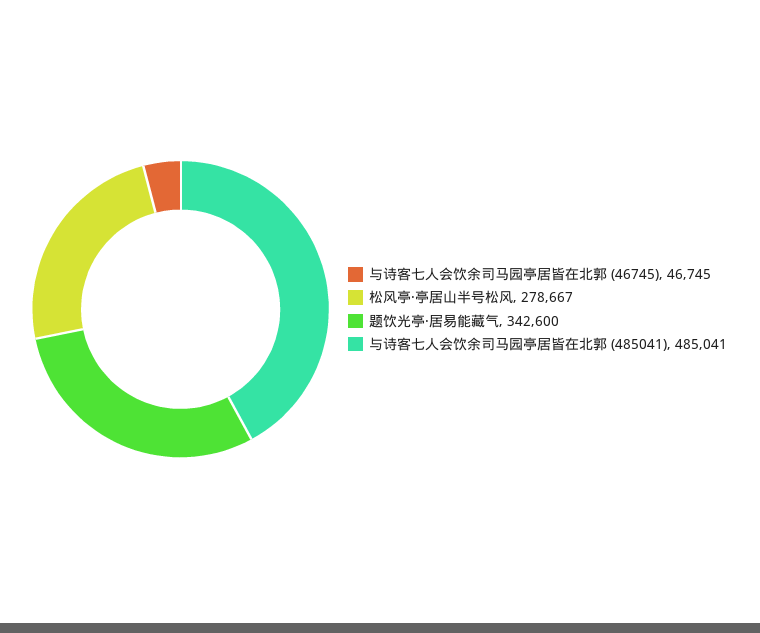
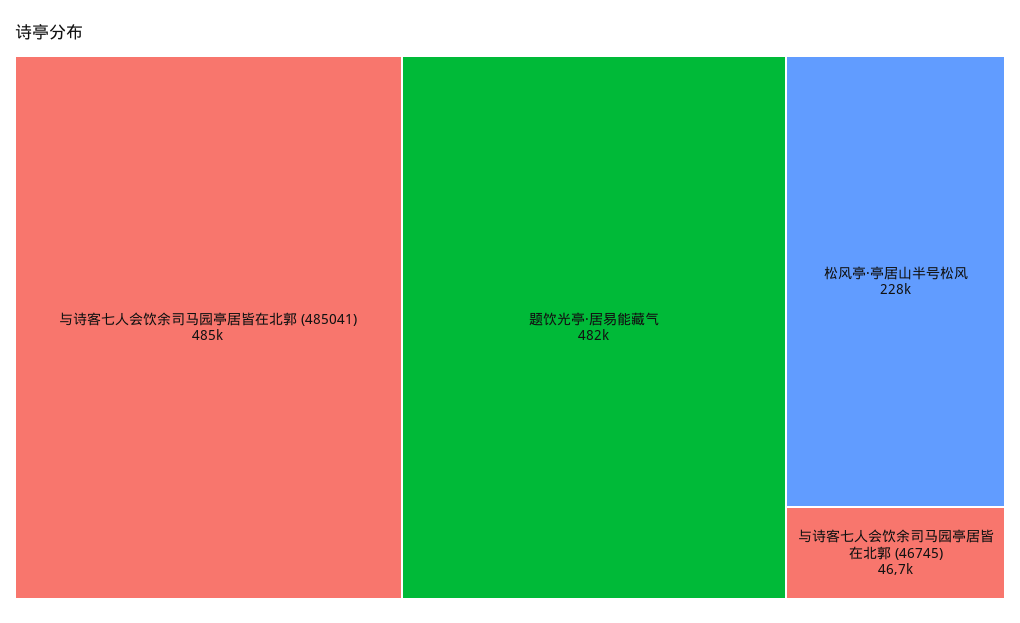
  {
    "与诗客七人会饮余司马园亭居皆在北郭 (46745)": 46745,
-   "松风亭·亭居山半号松风": 278667,
+   "松风亭·亭居山半号松风": 228000,
-   "题饮光亭·居易能藏气": 342600,
+   "题饮光亭·居易能藏气": 482000,
    "与诗客七人会饮余司马园亭居皆在北郭 (485041)": 485041
  }

